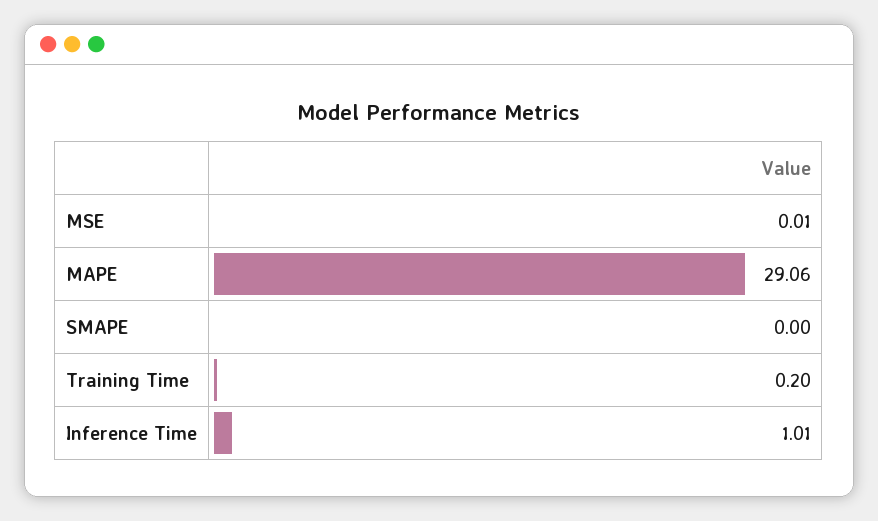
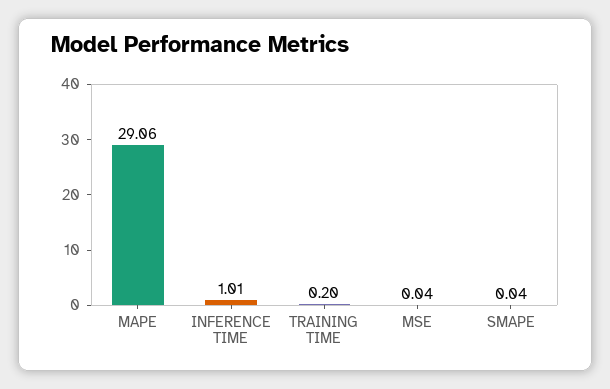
  {
-   "MSE": 0.01,
+   "MSE": 0.04,
    "MAPE": 29.06,
-   "SMAPE": 0,
+   "SMAPE": 0.04,
    "Training Time": 0.2,
    "Inference Time": 1.01
  }

